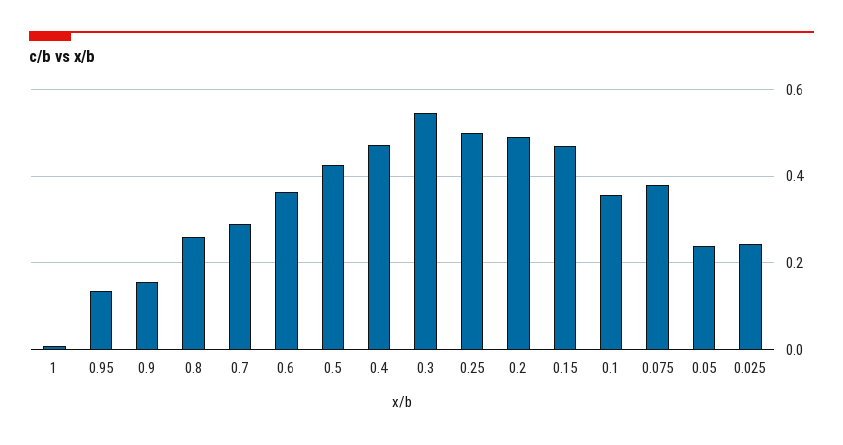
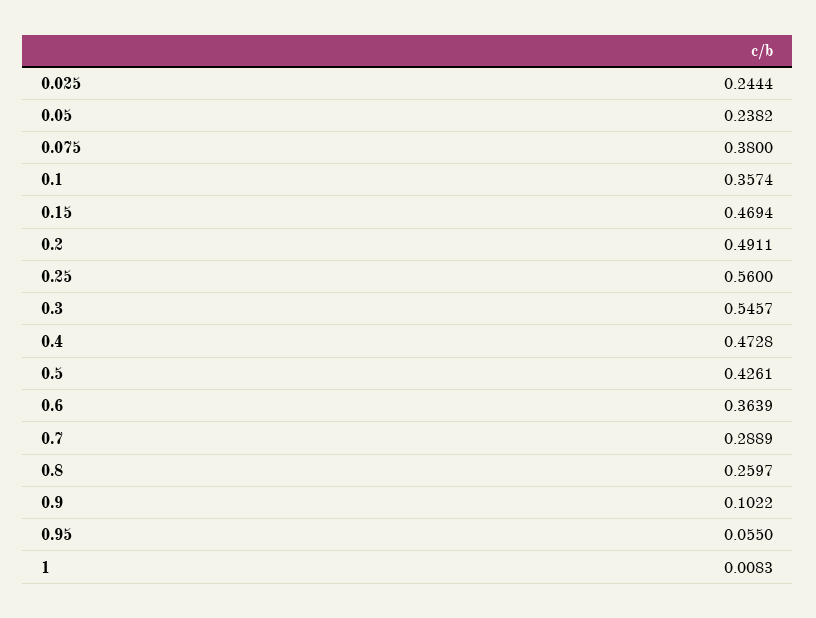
  {
    "1": 0.0083,
-   "0.95": 0.14,
+   "0.95": 0.055,
-   "0.9": 0.16,
+   "0.9": 0.1022,
    "0.8": 0.2597,
    "0.7": 0.2889,
    "0.6": 0.3639,
    "0.5": 0.4261,
    "0.4": 0.4728,
    "0.3": 0.5457,
-   "0.25": 0.5,
+   "0.25": 0.56,
    "0.2": 0.4911,
    "0.15": 0.4694,
    "0.1": 0.3574,
    "0.075": 0.38,
    "0.05": 0.2382,
    "0.025": 0.2444
  }

